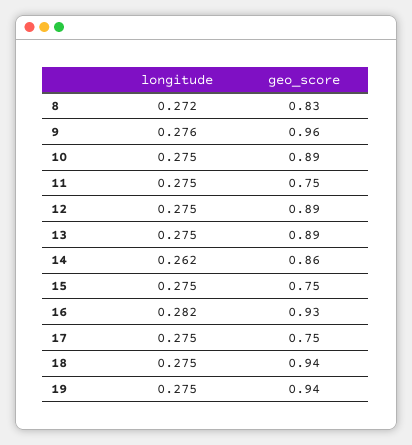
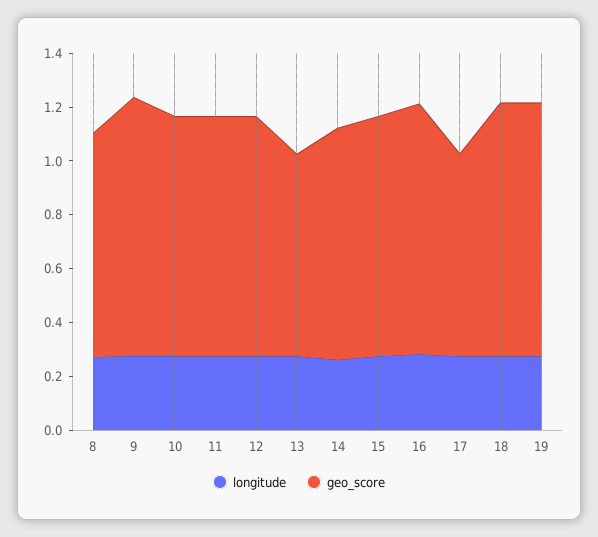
  {
    "longitude": {
      "8": 0.272,
      "9": 0.276,
      "10": 0.275,
      "11": 0.275,
      "12": 0.275,
      "13": 0.275,
      "14": 0.262,
      "15": 0.275,
      "16": 0.282,
      "17": 0.275,
      "18": 0.275,
      "19": 0.275
    },
    "geo_score": {
      "8": 0.83,
      "9": 0.96,
      "10": 0.89,
-     "11": 0.75,
+     "11": 0.9,
      "12": 0.89,
-     "13": 0.89,
+     "13": 0.75,
      "14": 0.86,
-     "15": 0.75,
+     "15": 0.9,
      "16": 0.93,
      "17": 0.75,
      "18": 0.94,
      "19": 0.94
    }
  }

